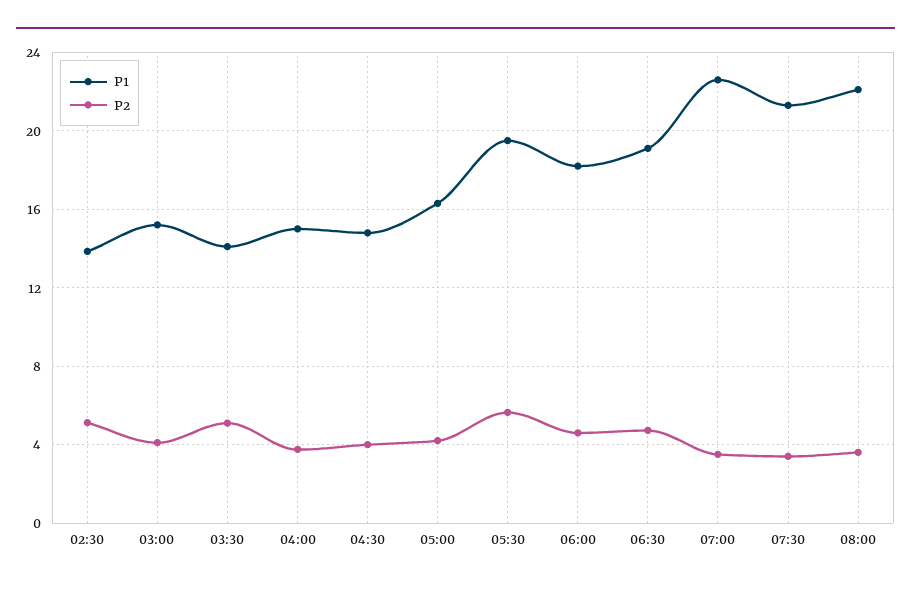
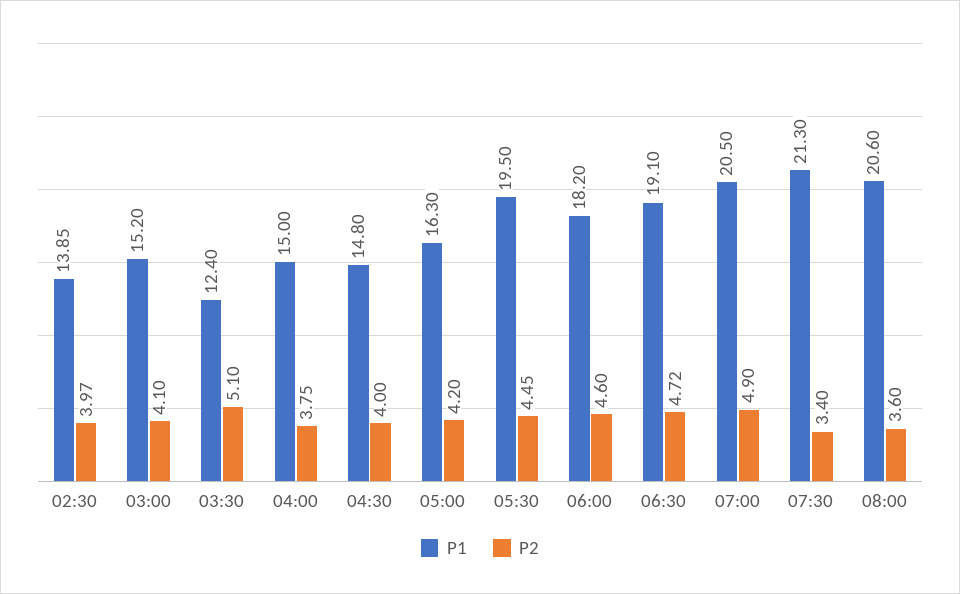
  {
    "P1": {
      "02:30": 13.85,
      "03:00": 15.2,
-     "03:30": 14,
+     "03:30": 12.4,
      "04:00": 15,
      "04:30": 14.8,
      "05:00": 16.3,
      "05:30": 19.5,
      "06:00": 18.2,
      "06:30": 19.1,
-     "07:00": 22.5,
+     "07:00": 20.5,
      "07:30": 21.3,
-     "08:00": 22
+     "08:00": 20.6
    },
    "P2": {
-     "02:30": 5,
+     "02:30": 3.97,
      "03:00": 4.1,
      "03:30": 5.1,
      "04:00": 3.75,
      "04:30": 4,
      "05:00": 4.2,
-     "05:30": 5.5,
+     "05:30": 4.45,
      "06:00": 4.6,
      "06:30": 4.72,
-     "07:00": 3.5,
+     "07:00": 4.9,
      "07:30": 3.4,
      "08:00": 3.6
    }
  }

